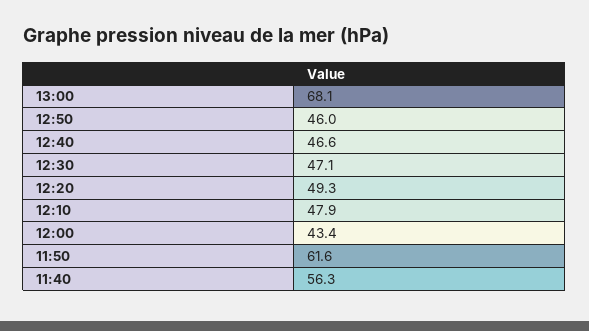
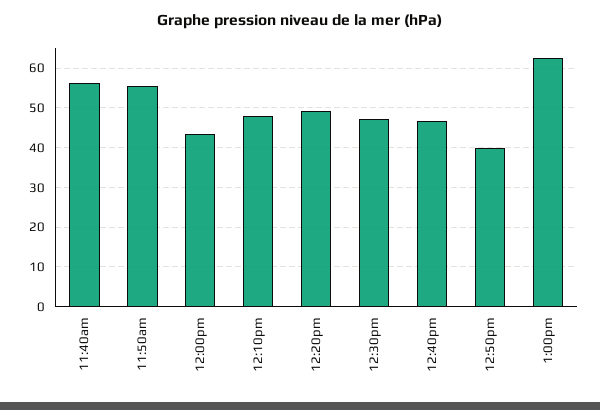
  {
-   "13:00": 68.1,
+   "13:00": 62,
-   "12:50": 46,
+   "12:50": 40,
    "12:40": 46.6,
    "12:30": 47.1,
    "12:20": 49.3,
    "12:10": 47.9,
    "12:00": 43.4,
-   "11:50": 61.6,
+   "11:50": 56,
    "11:40": 56.3
  }

